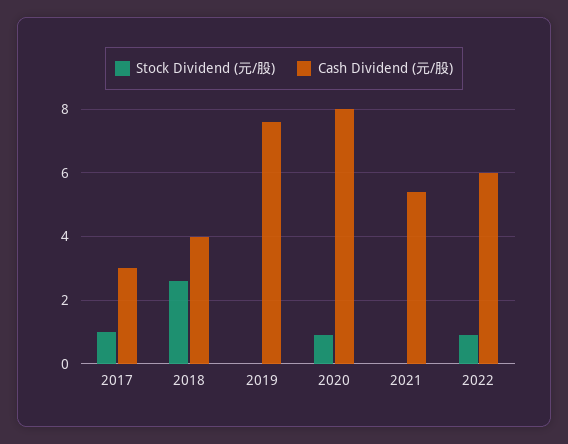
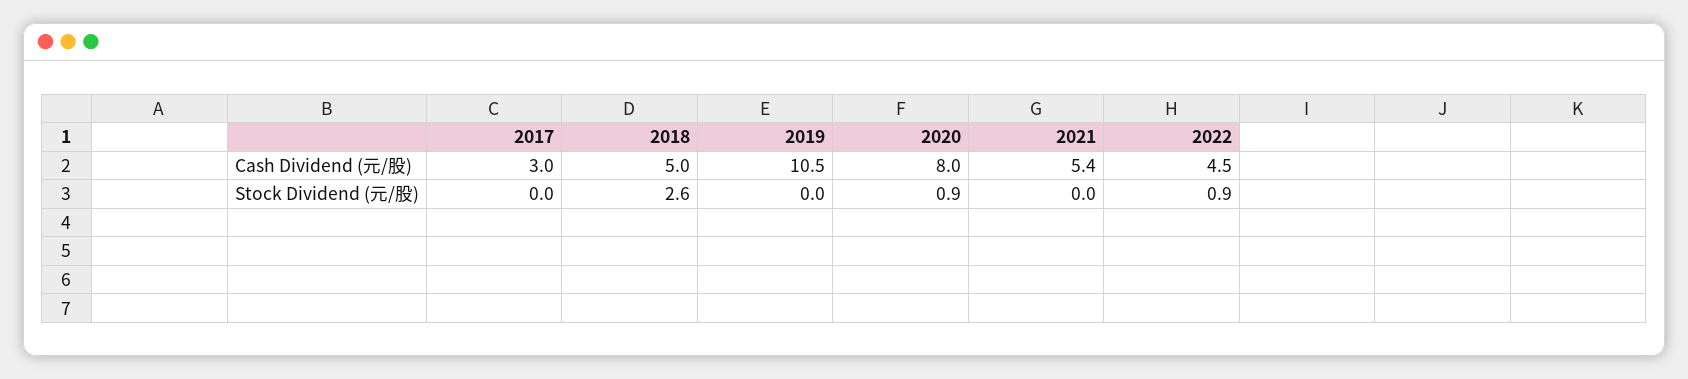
  {
    "Stock Dividend (元/股)": {
-     "2017": 1,
+     "2017": 0,
      "2018": 2.6,
      "2019": 0,
      "2020": 0.9,
      "2021": 0,
      "2022": 0.9
    },
    "Cash Dividend (元/股)": {
      "2017": 3,
-     "2018": 4,
+     "2018": 5,
-     "2019": 7.5,
+     "2019": 10.5,
      "2020": 8,
      "2021": 5.4,
-     "2022": 6
+     "2022": 4.5
    }
  }

